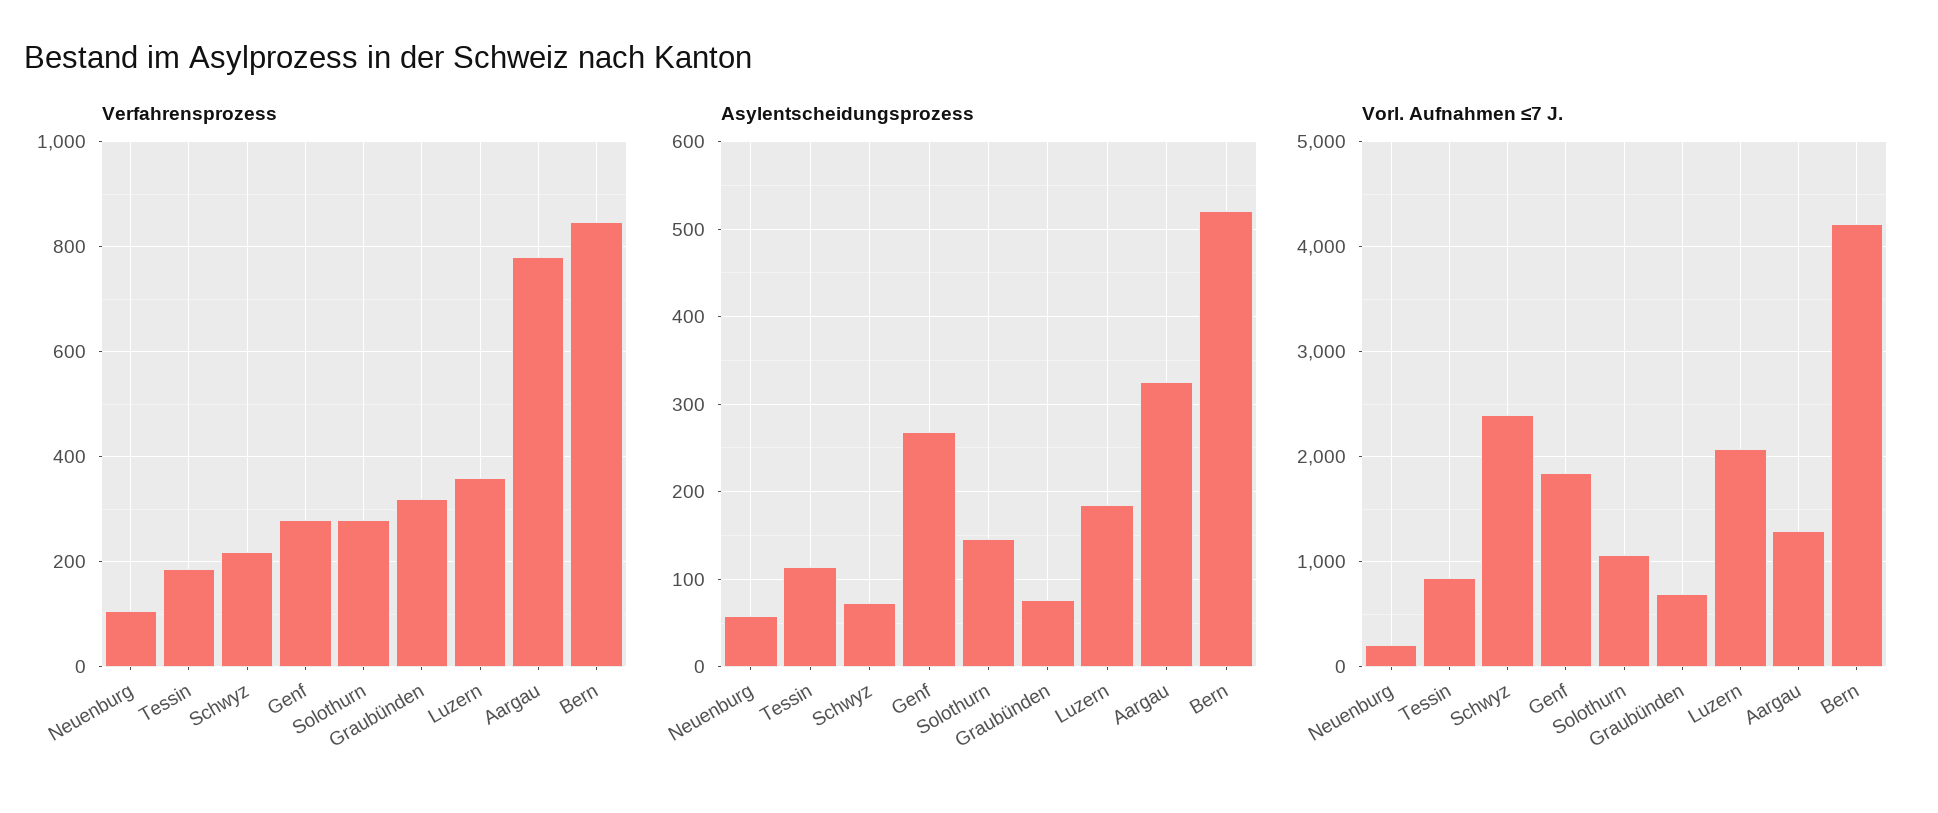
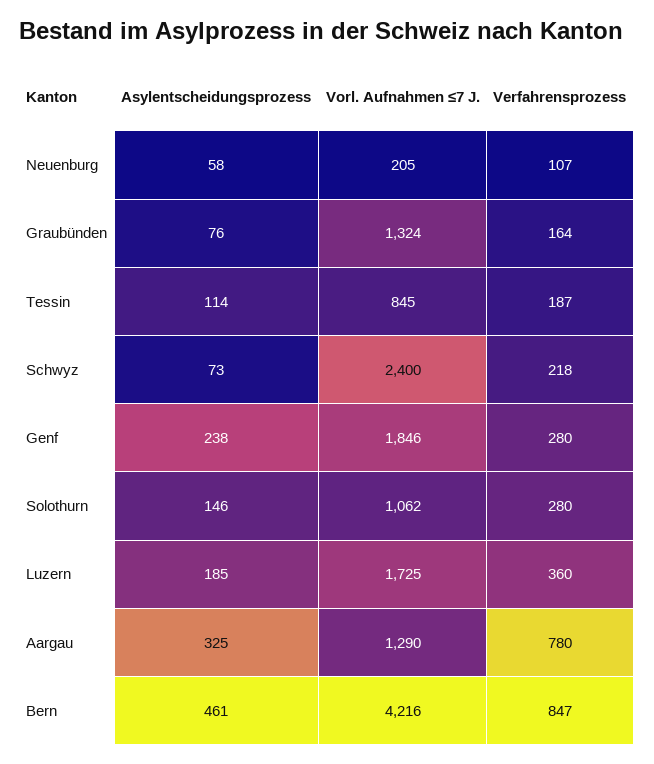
  {
    "Verfahrensprozess": {
      "Neuenburg": 107,
      "Tessin": 187,
      "Schwyz": 218,
      "Genf": 280,
      "Solothurn": 280,
-     "Graubünden": 320,
+     "Graubünden": 164,
      "Luzern": 360,
      "Aargau": 780,
      "Bern": 847
    },
    "Asylentscheidungsprozess": {
      "Neuenburg": 58,
      "Tessin": 114,
      "Schwyz": 73,
-     "Genf": 270,
+     "Genf": 238,
      "Solothurn": 146,
      "Graubünden": 76,
      "Luzern": 185,
      "Aargau": 325,
-     "Bern": 520
+     "Bern": 461
    },
    "Vorl. Aufnahmen ≤7 J.": {
      "Neuenburg": 205,
      "Tessin": 845,
      "Schwyz": 2400,
      "Genf": 1846,
      "Solothurn": 1062,
-     "Graubünden": 700,
+     "Graubünden": 1324,
-     "Luzern": 2100,
+     "Luzern": 1725,
      "Aargau": 1290,
      "Bern": 4216
    }
  }

